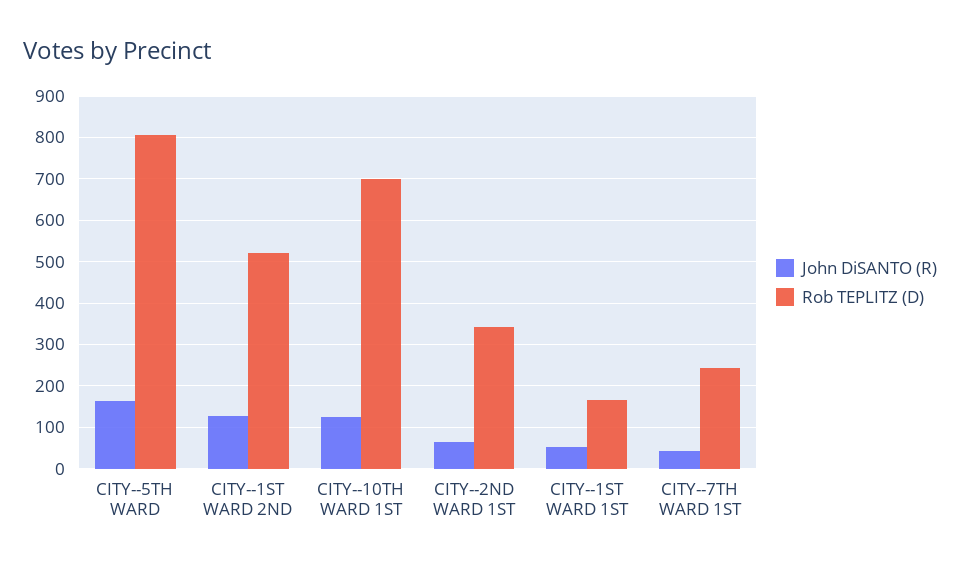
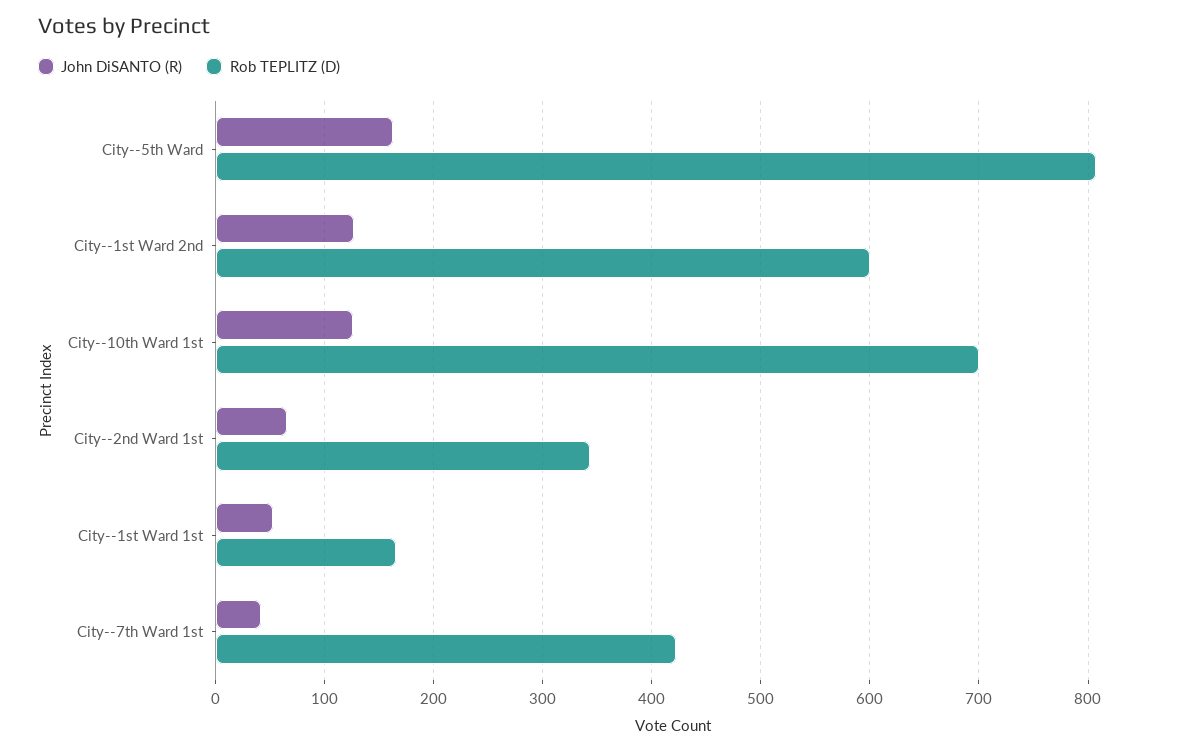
  {
    "John DiSANTO (R)": {
      "CITY--5TH WARD": 160,
      "CITY--1ST WARD 2ND": 130,
      "CITY--10TH WARD 1ST": 130,
      "CITY--2ND WARD 1ST": 70,
      "CITY--1ST WARD 1ST": 50,
      "CITY--7TH WARD 1ST": 40
    },
    "Rob TEPLITZ (D)": {
      "CITY--5TH WARD": 810,
-     "CITY--1ST WARD 2ND": 520,
+     "CITY--1ST WARD 2ND": 600,
      "CITY--10TH WARD 1ST": 700,
      "CITY--2ND WARD 1ST": 340,
      "CITY--1ST WARD 1ST": 170,
-     "CITY--7TH WARD 1ST": 240
+     "CITY--7TH WARD 1ST": 420
    }
  }

